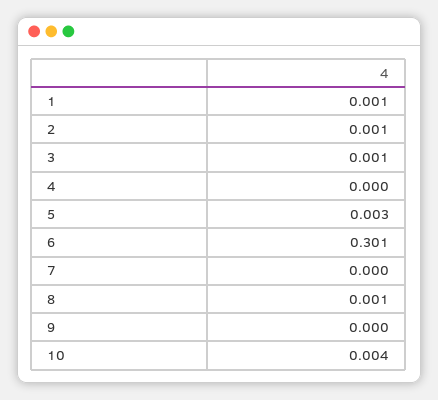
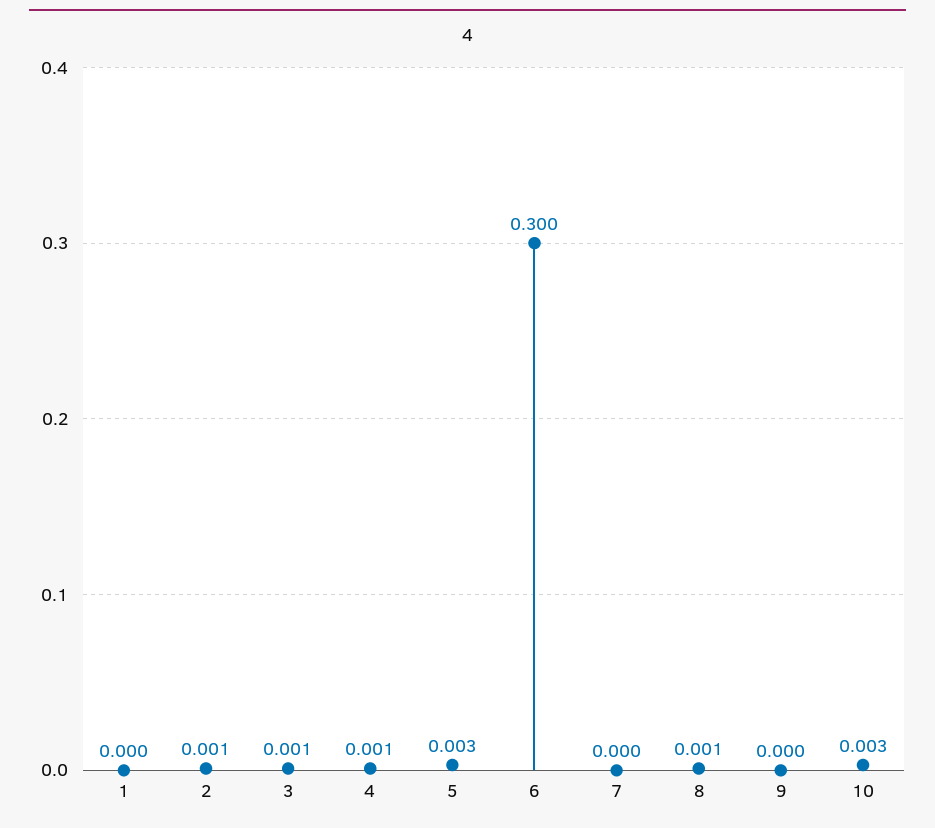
  {
-   "1": 0.001,
+   "1": 0,
    "2": 0.001,
    "3": 0.001,
-   "4": 0,
+   "4": 0.001,
    "5": 0.003,
-   "6": 0.301,
+   "6": 0.3,
    "7": 0,
    "8": 0.001,
    "9": 0,
-   "10": 0.004
+   "10": 0.003
  }

